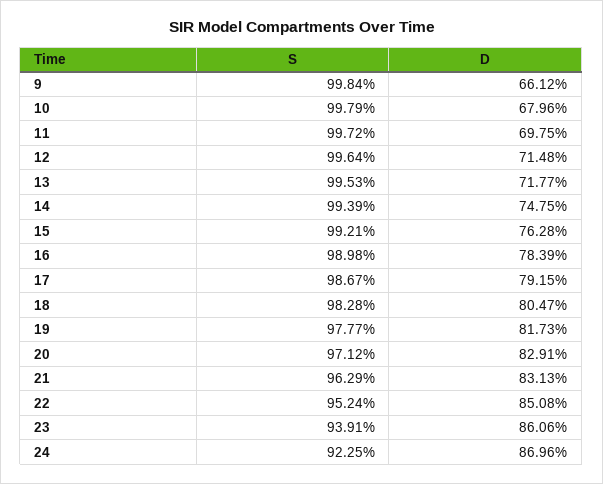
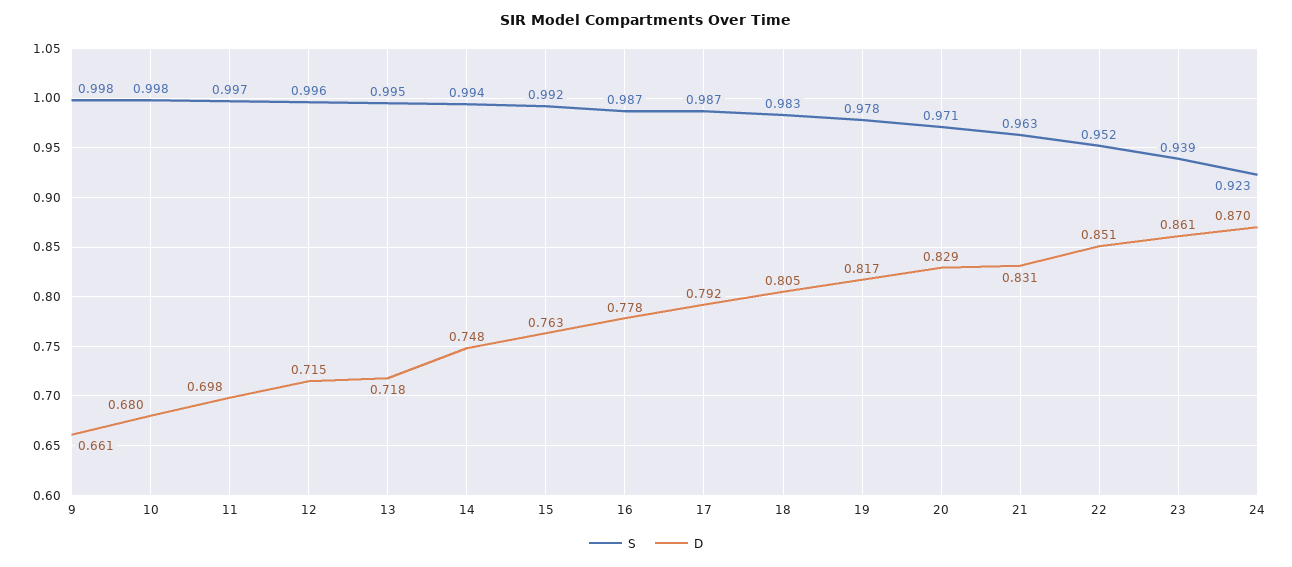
  {
    "S": {
      "9": 0.9984,
      "10": 0.9979,
      "11": 0.9972,
      "12": 0.9964,
      "13": 0.9953,
      "14": 0.9939,
      "15": 0.9921,
-     "16": 0.9898,
+     "16": 0.987,
      "17": 0.9867,
      "18": 0.9828,
      "19": 0.9777,
      "20": 0.9712,
      "21": 0.9629,
      "22": 0.9524,
      "23": 0.9391,
      "24": 0.9225
    },
    "D": {
      "9": 0.6612,
      "10": 0.6796,
      "11": 0.6975,
      "12": 0.7148,
      "13": 0.7177,
      "14": 0.7475,
      "15": 0.7628,
-     "16": 0.7839,
+     "16": 0.778,
      "17": 0.7915,
      "18": 0.8047,
      "19": 0.8173,
      "20": 0.8291,
      "21": 0.8313,
      "22": 0.8508,
      "23": 0.8606,
      "24": 0.8696
    }
  }

